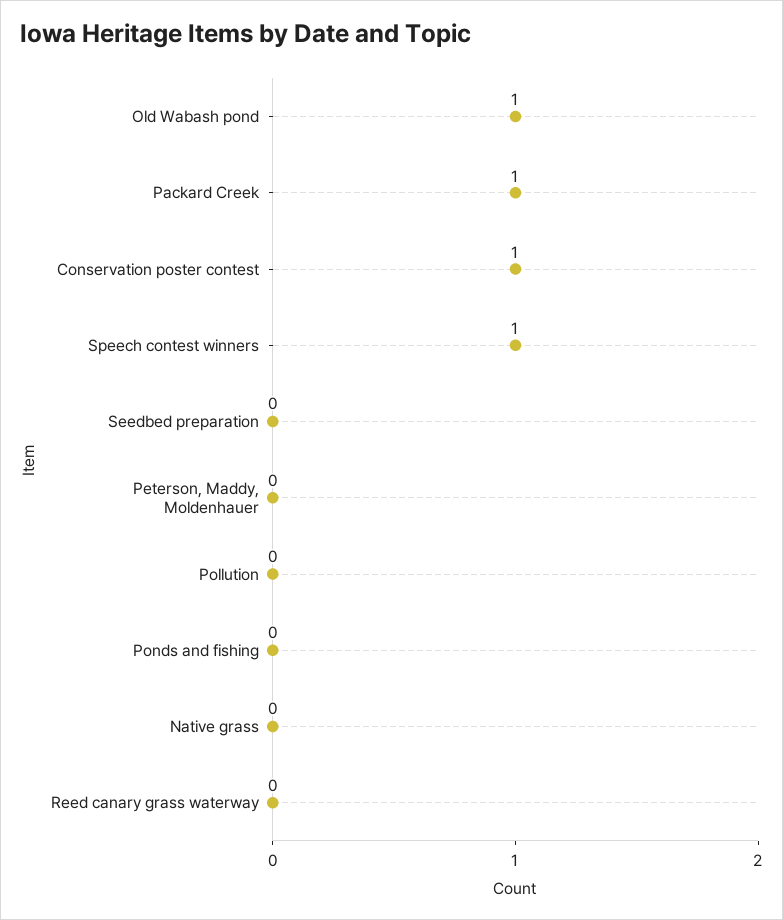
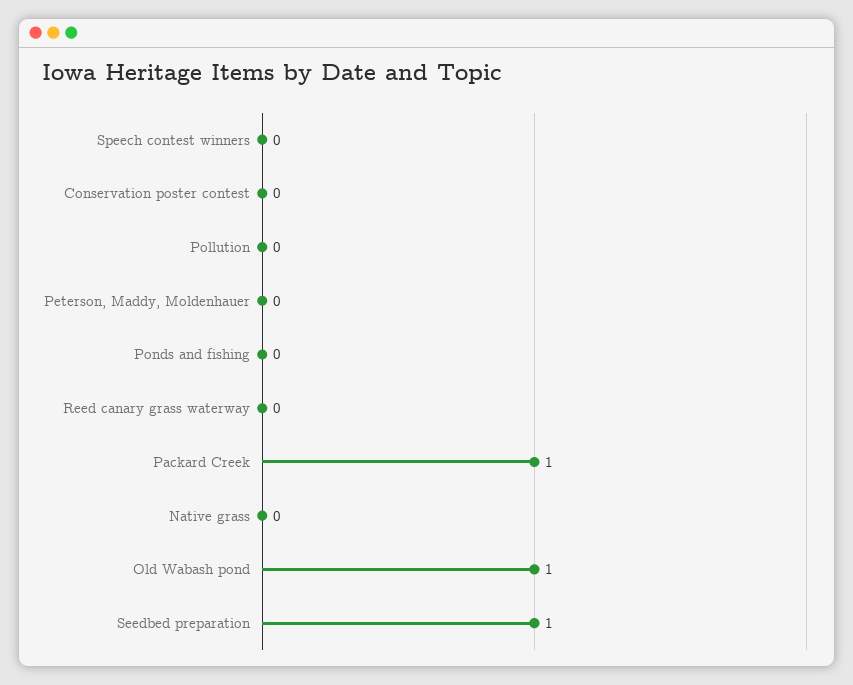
  {
    "Old Wabash pond": 1,
    "Packard Creek": 1,
-   "Conservation poster contest": 1,
+   "Conservation poster contest": 0,
-   "Speech contest winners": 1,
+   "Speech contest winners": 0,
-   "Seedbed preparation": 0,
+   "Seedbed preparation": 1,
    "Peterson, Maddy, Moldenhauer": 0,
    "Pollution": 0,
    "Ponds and fishing": 0,
    "Native grass": 0,
    "Reed canary grass waterway": 0
  }

